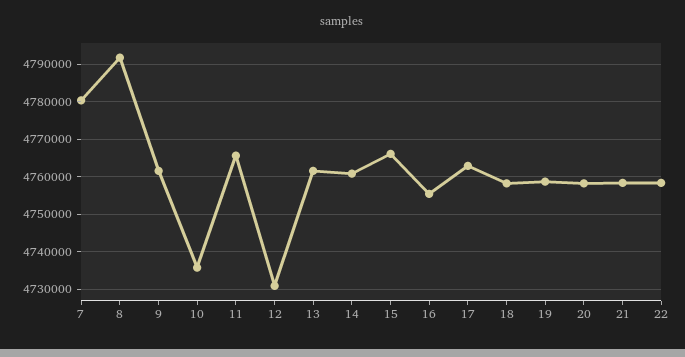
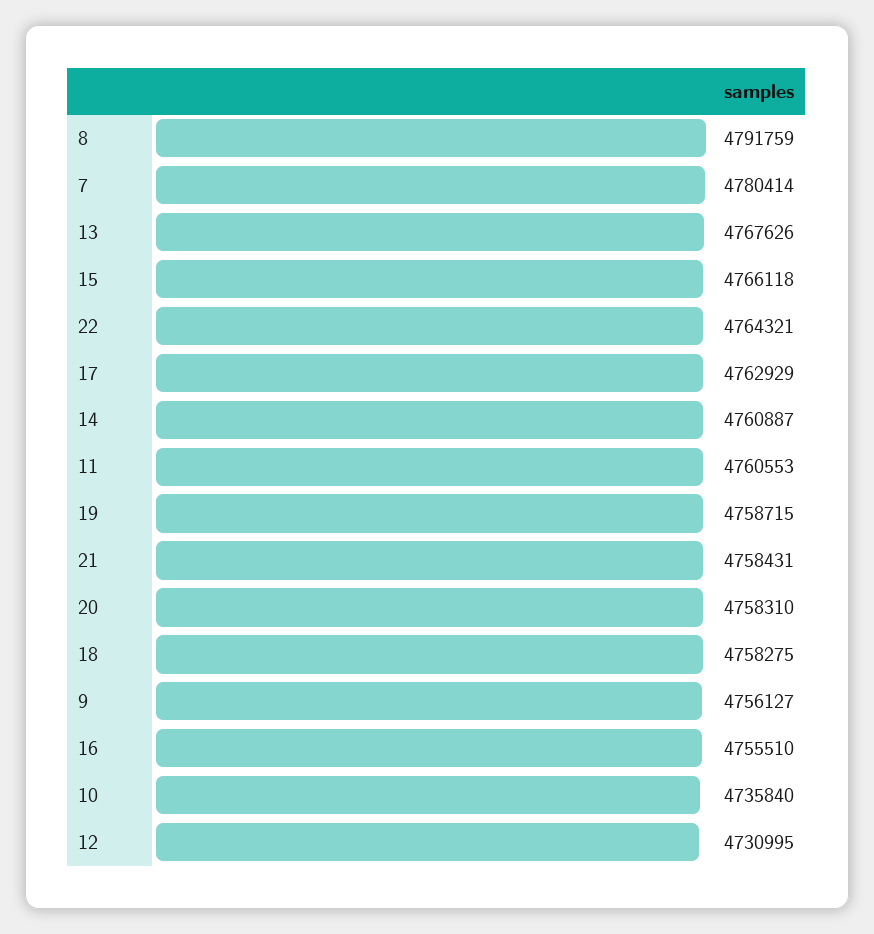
  {
    "7": 4780414,
    "8": 4791759,
-   "9": 4762000,
+   "9": 4756127,
    "10": 4735840,
-   "11": 4766000,
+   "11": 4760553,
    "12": 4730995,
-   "13": 4762000,
+   "13": 4767626,
    "14": 4760887,
    "15": 4766118,
    "16": 4755510,
    "17": 4762929,
    "18": 4758275,
    "19": 4758715,
    "20": 4758310,
    "21": 4758431,
-   "22": 4758000
+   "22": 4764321
  }

